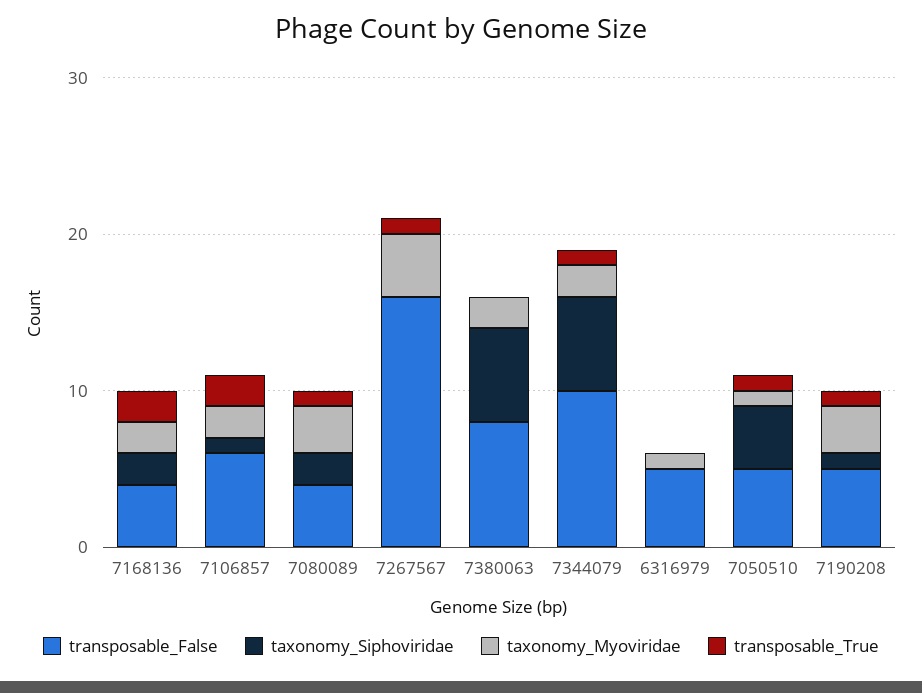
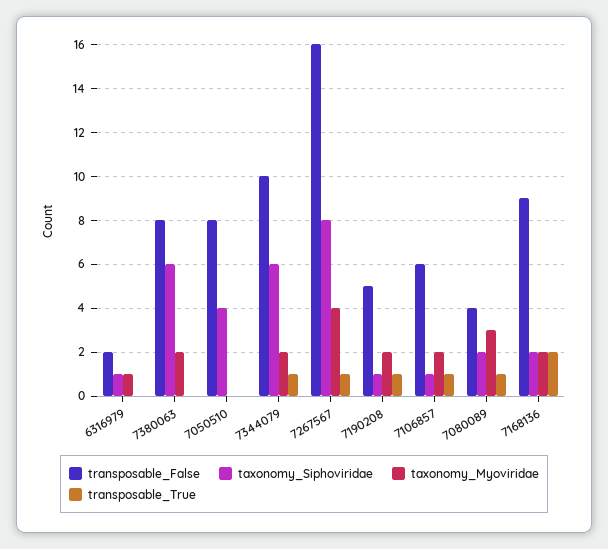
  {
    "transposable_False": {
-     "7168136": 4,
+     "7168136": 9,
      "7106857": 6,
      "7080089": 4,
      "7267567": 16,
      "7380063": 8,
      "7344079": 10,
-     "6316979": 5,
+     "6316979": 2,
-     "7050510": 5,
+     "7050510": 8,
      "7190208": 5
    },
    "taxonomy_Siphoviridae": {
      "7168136": 2,
      "7106857": 1,
      "7080089": 2,
-     "7267567": 0,
+     "7267567": 8,
      "7380063": 6,
      "7344079": 6,
-     "6316979": 0,
+     "6316979": 1,
      "7050510": 4,
      "7190208": 1
    },
    "taxonomy_Myoviridae": {
      "7168136": 2,
      "7106857": 2,
      "7080089": 3,
      "7267567": 4,
      "7380063": 2,
      "7344079": 2,
      "6316979": 1,
-     "7050510": 1,
+     "7050510": 0,
-     "7190208": 3
+     "7190208": 2
    },
    "transposable_True": {
      "7168136": 2,
-     "7106857": 2,
+     "7106857": 1,
      "7080089": 1,
      "7267567": 1,
      "7380063": 0,
      "7344079": 1,
      "6316979": 0,
-     "7050510": 1,
+     "7050510": 0,
      "7190208": 1
    }
  }

